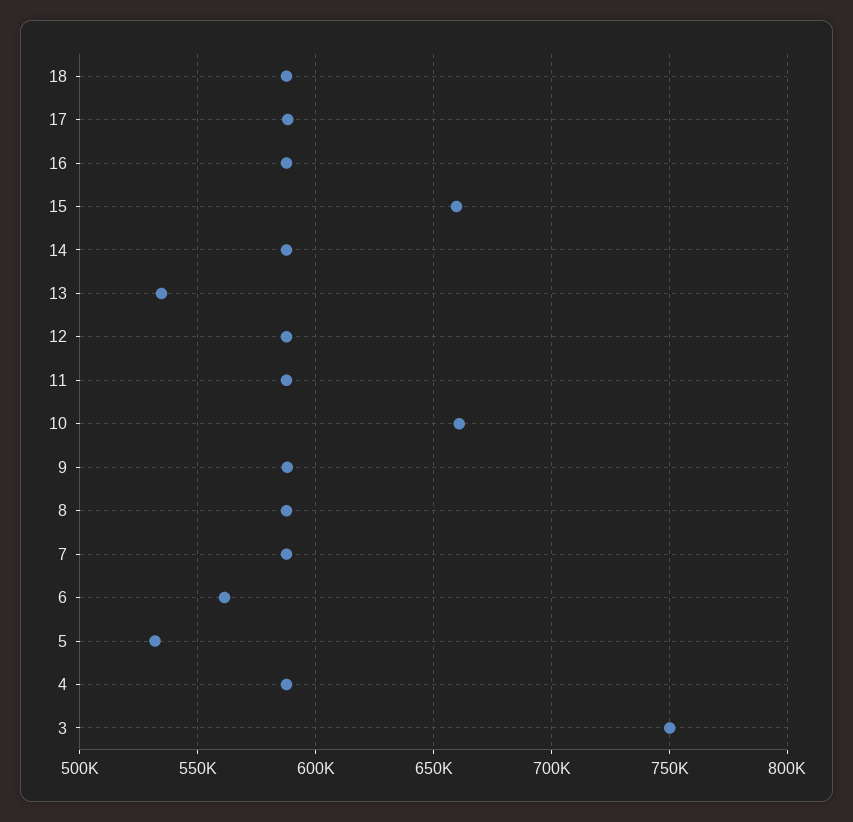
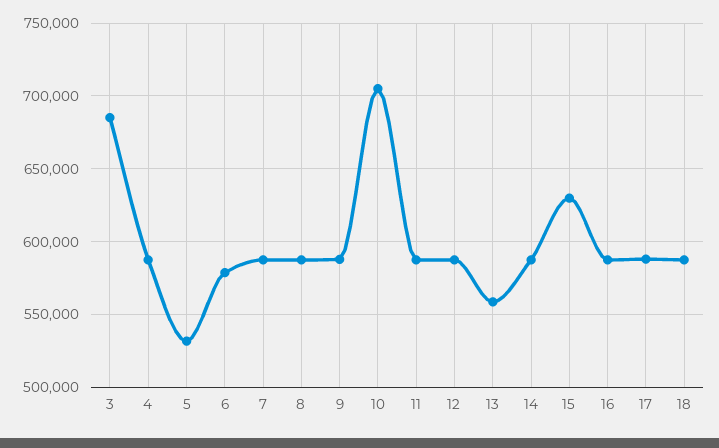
  {
    "18": 590000,
    "17": 590000,
    "16": 590000,
-   "15": 660000,
+   "15": 630000,
    "14": 590000,
-   "13": 535000,
+   "13": 560000,
    "12": 590000,
    "11": 590000,
-   "10": 660000,
+   "10": 705000,
    "9": 590000,
    "8": 590000,
    "7": 590000,
-   "6": 560000,
+   "6": 580000,
    "5": 530000,
    "4": 590000,
-   "3": 750000
+   "3": 685000
  }

